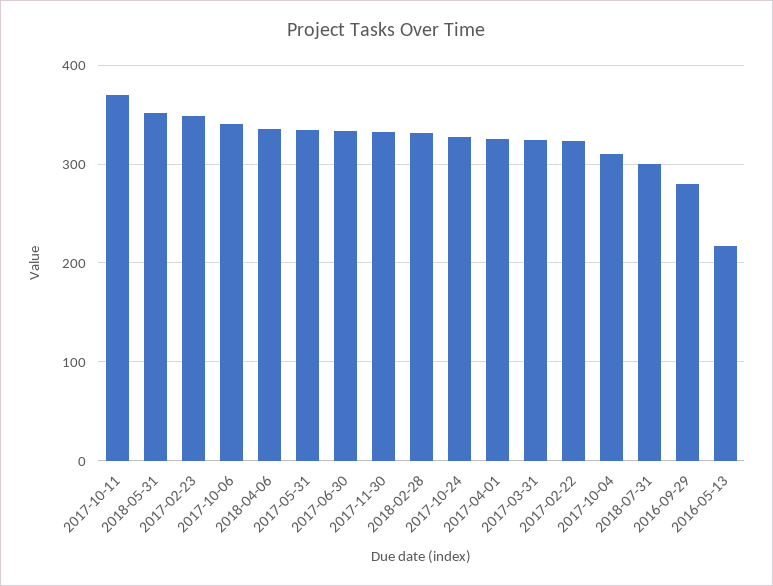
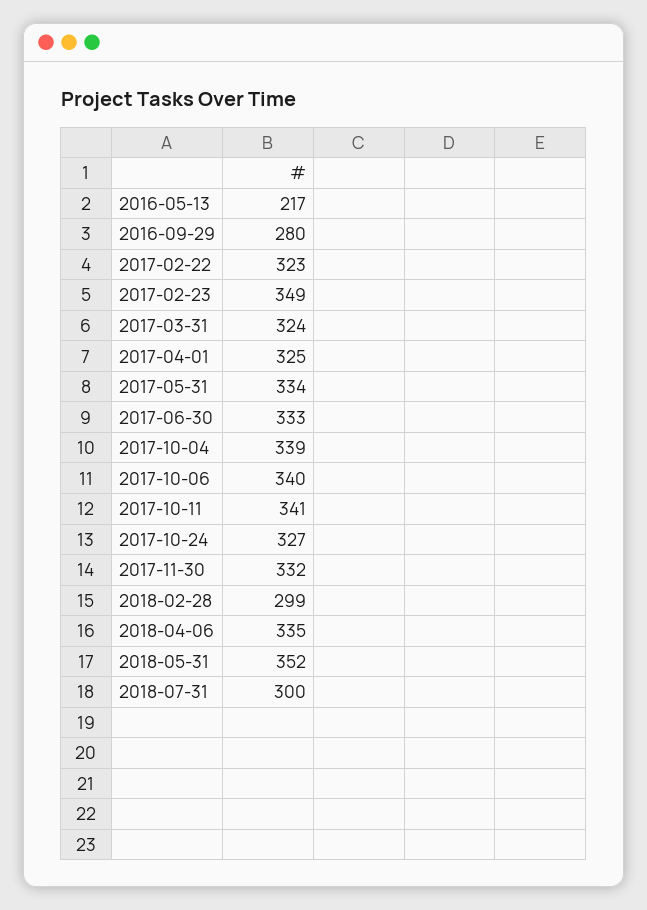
  {
-   "2017-10-11": 370,
+   "2017-10-11": 341,
    "2018-05-31": 352,
    "2017-02-23": 349,
    "2017-10-06": 340,
    "2018-04-06": 335,
    "2017-05-31": 334,
    "2017-06-30": 333,
    "2017-11-30": 332,
-   "2018-02-28": 330,
+   "2018-02-28": 299,
    "2017-10-24": 327,
    "2017-04-01": 325,
    "2017-03-31": 324,
    "2017-02-22": 323,
-   "2017-10-04": 310,
+   "2017-10-04": 339,
    "2018-07-31": 300,
    "2016-09-29": 280,
    "2016-05-13": 217
  }

